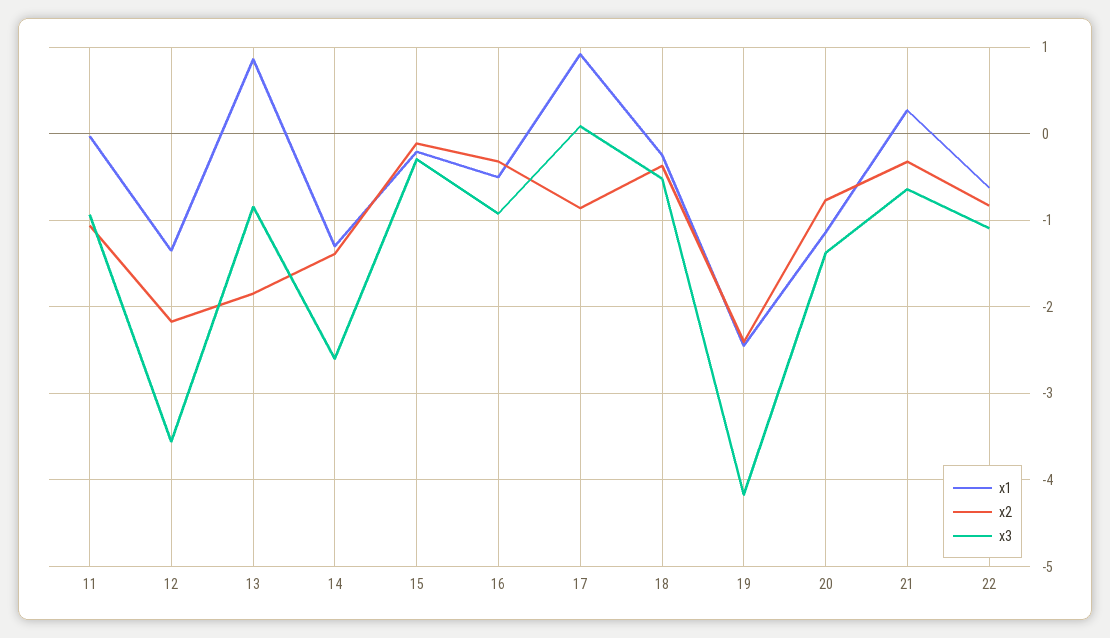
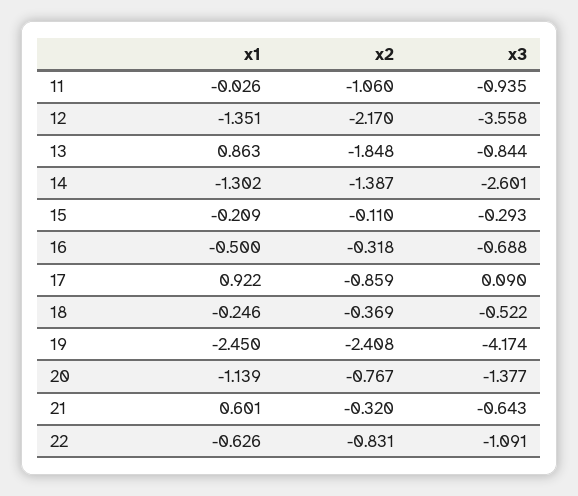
  {
    "x1": {
      "11": -0.026,
      "12": -1.351,
      "13": 0.863,
      "14": -1.302,
      "15": -0.209,
      "16": -0.5,
      "17": 0.922,
      "18": -0.246,
      "19": -2.45,
      "20": -1.139,
-     "21": 0.3,
+     "21": 0.601,
      "22": -0.626
    },
    "x2": {
      "11": -1.06,
      "12": -2.17,
      "13": -1.848,
      "14": -1.387,
      "15": -0.11,
      "16": -0.318,
      "17": -0.859,
      "18": -0.369,
      "19": -2.408,
      "20": -0.767,
      "21": -0.32,
      "22": -0.831
    },
    "x3": {
      "11": -0.935,
      "12": -3.558,
      "13": -0.844,
      "14": -2.601,
      "15": -0.293,
-     "16": -0.9,
+     "16": -0.688,
      "17": 0.09,
      "18": -0.522,
      "19": -4.174,
      "20": -1.377,
      "21": -0.643,
      "22": -1.091
    }
  }

